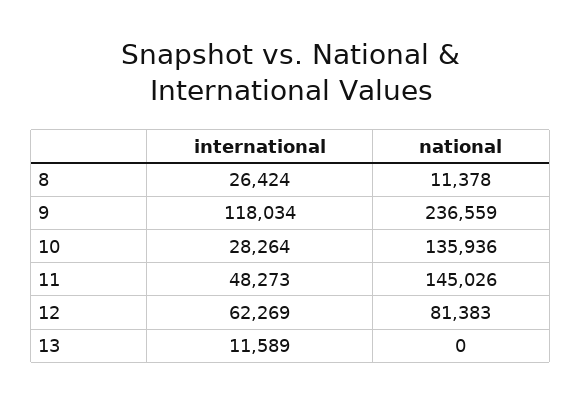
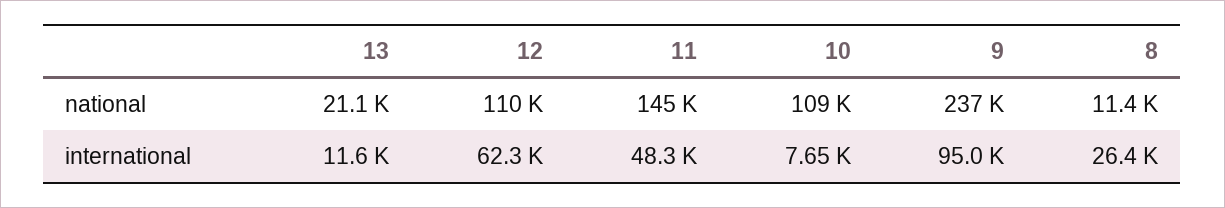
  {
    "international": {
      "8": 26424,
-     "9": 118034,
+     "9": 95000,
-     "10": 28264,
+     "10": 7650,
      "11": 48273,
      "12": 62269,
      "13": 11589
    },
    "national": {
      "8": 11378,
      "9": 236559,
-     "10": 135936,
+     "10": 109000,
      "11": 145026,
-     "12": 81383,
+     "12": 110000,
-     "13": 0
+     "13": 21100
    }
  }

